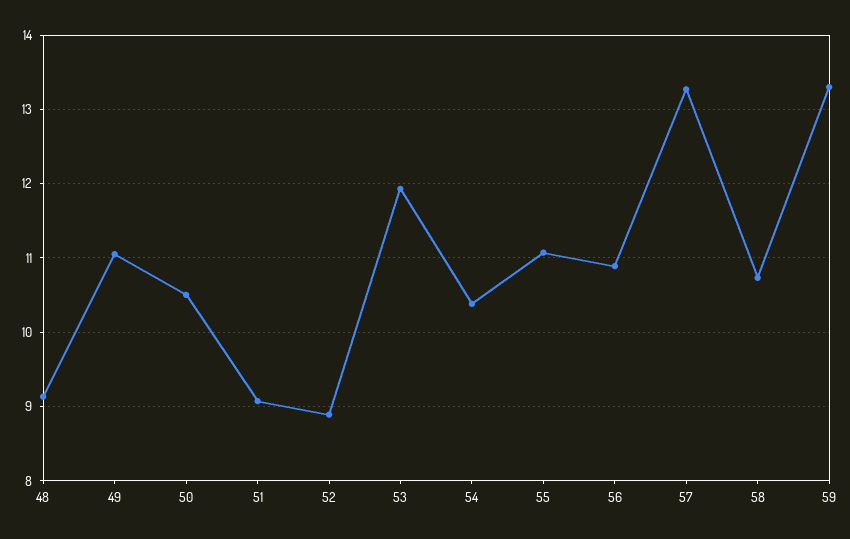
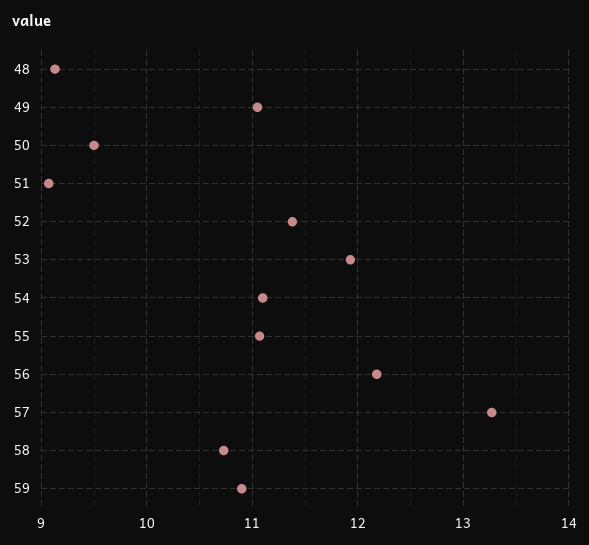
  {
    "48": 9.1,
    "49": 11.1,
-   "50": 10.5,
+   "50": 9.5,
    "51": 9.1,
-   "52": 8.9,
+   "52": 11.4,
    "53": 11.9,
-   "54": 10.4,
+   "54": 11.1,
    "55": 11.1,
-   "56": 10.9,
+   "56": 12.2,
    "57": 13.3,
    "58": 10.7,
-   "59": 13.3
+   "59": 10.9
  }

